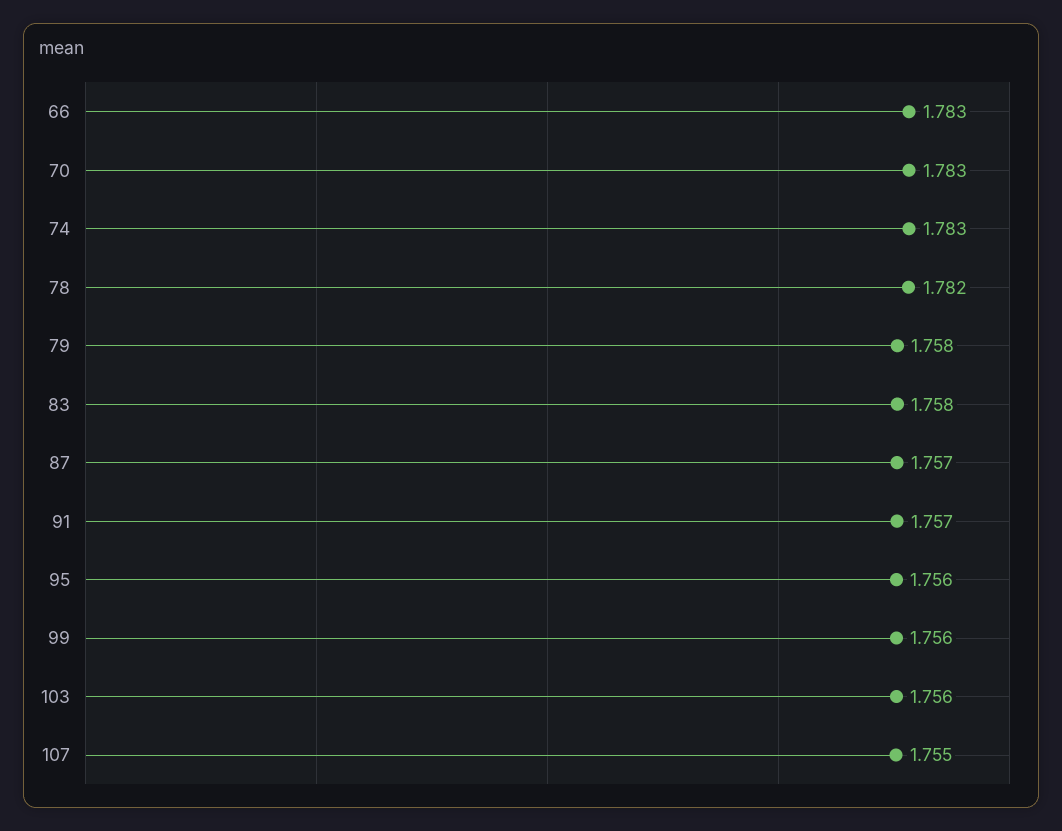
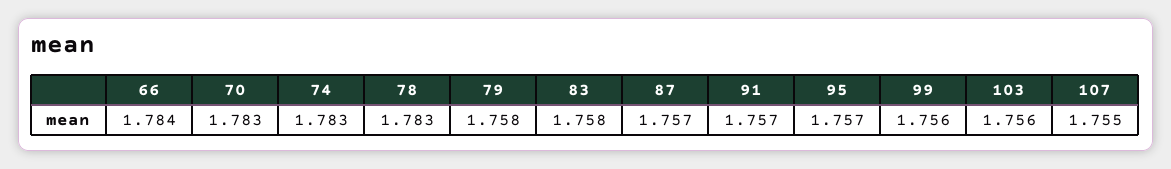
  {
-   "66": 1.783,
+   "66": 1.784,
    "70": 1.783,
    "74": 1.783,
-   "78": 1.782,
+   "78": 1.783,
    "79": 1.758,
    "83": 1.758,
    "87": 1.757,
    "91": 1.757,
-   "95": 1.756,
+   "95": 1.757,
    "99": 1.756,
    "103": 1.756,
    "107": 1.755
  }

